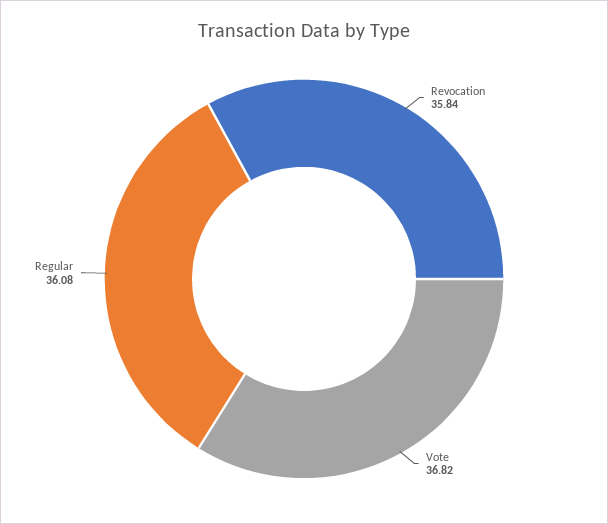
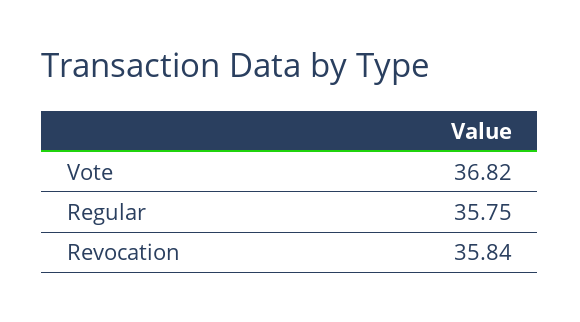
  {
    "Revocation": 35.84,
    "Vote": 36.82,
-   "Regular": 36.08
+   "Regular": 35.75
  }

